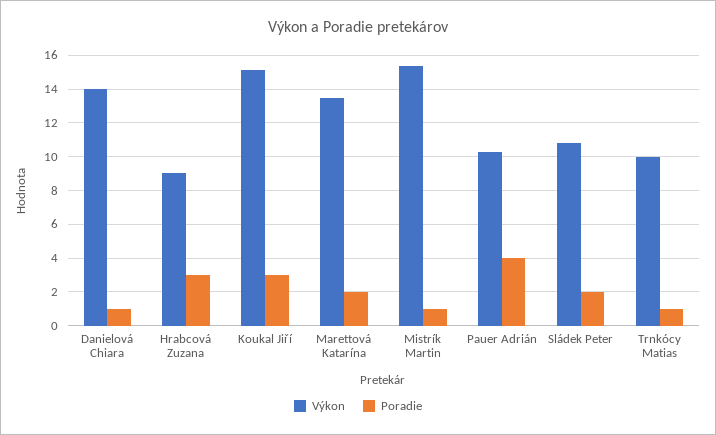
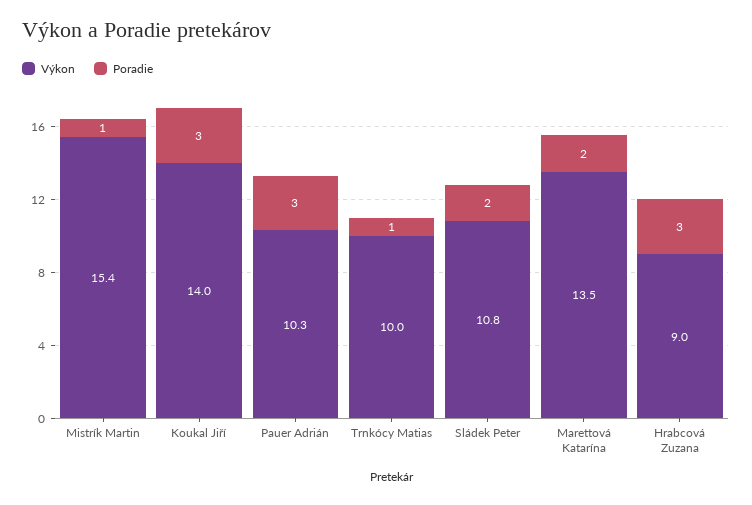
  {
    "Výkon": {
-     "Danielová Chiara": 14,
      "Hrabcová Zuzana": 9,
-     "Koukal Jiří": 15,
+     "Koukal Jiří": 14,
      "Marettová Katarína": 13.5,
      "Mistrík Martin": 15.4,
      "Pauer Adrián": 10.3,
      "Sládek Peter": 10.8,
      "Trnkócy Matias": 10
    },
    "Poradie": {
-     "Danielová Chiara": 1,
      "Hrabcová Zuzana": 3,
      "Koukal Jiří": 3,
      "Marettová Katarína": 2,
      "Mistrík Martin": 1,
-     "Pauer Adrián": 4,
+     "Pauer Adrián": 3,
      "Sládek Peter": 2,
      "Trnkócy Matias": 1
    }
  }

